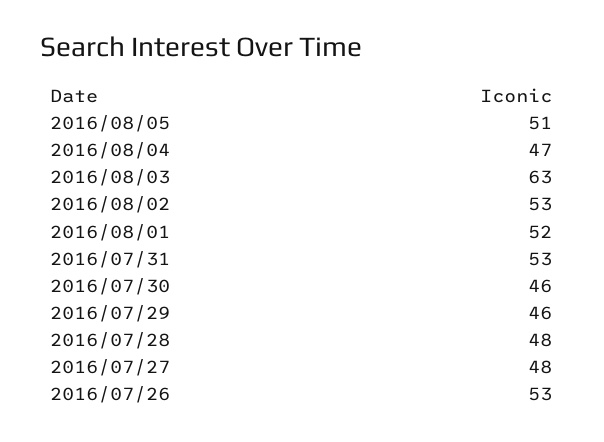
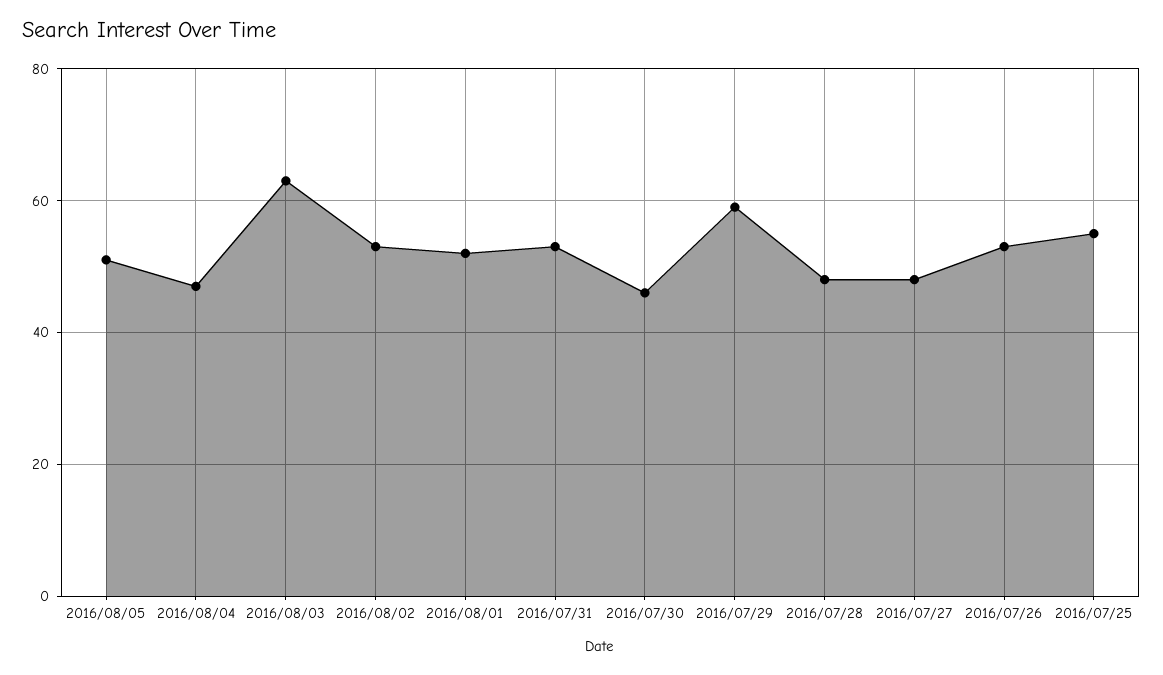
  {
    "2016/08/05": 51,
    "2016/08/04": 47,
    "2016/08/03": 63,
    "2016/08/02": 53,
    "2016/08/01": 52,
    "2016/07/31": 53,
    "2016/07/30": 46,
-   "2016/07/29": 46,
+   "2016/07/29": 60,
    "2016/07/28": 48,
    "2016/07/27": 48,
-   "2016/07/26": 53
+   "2016/07/26": 53,
+   "2016/07/25": 55
  }

